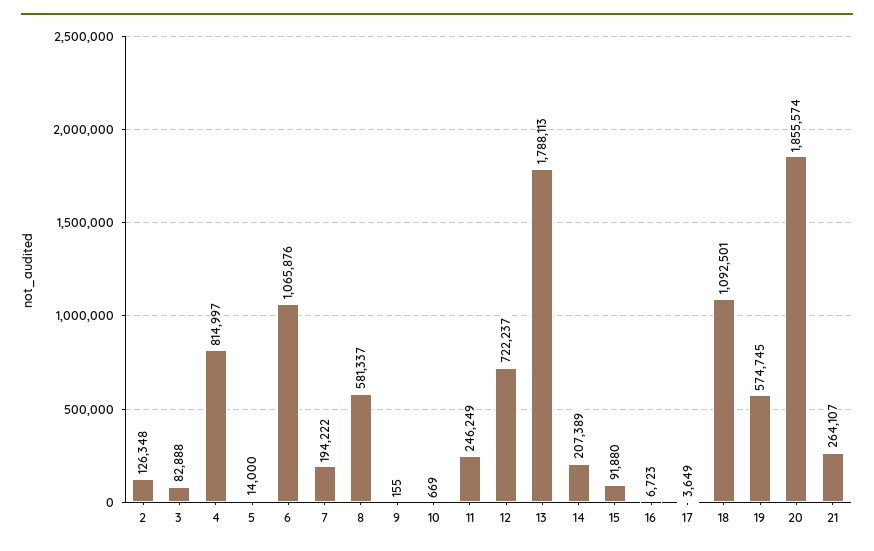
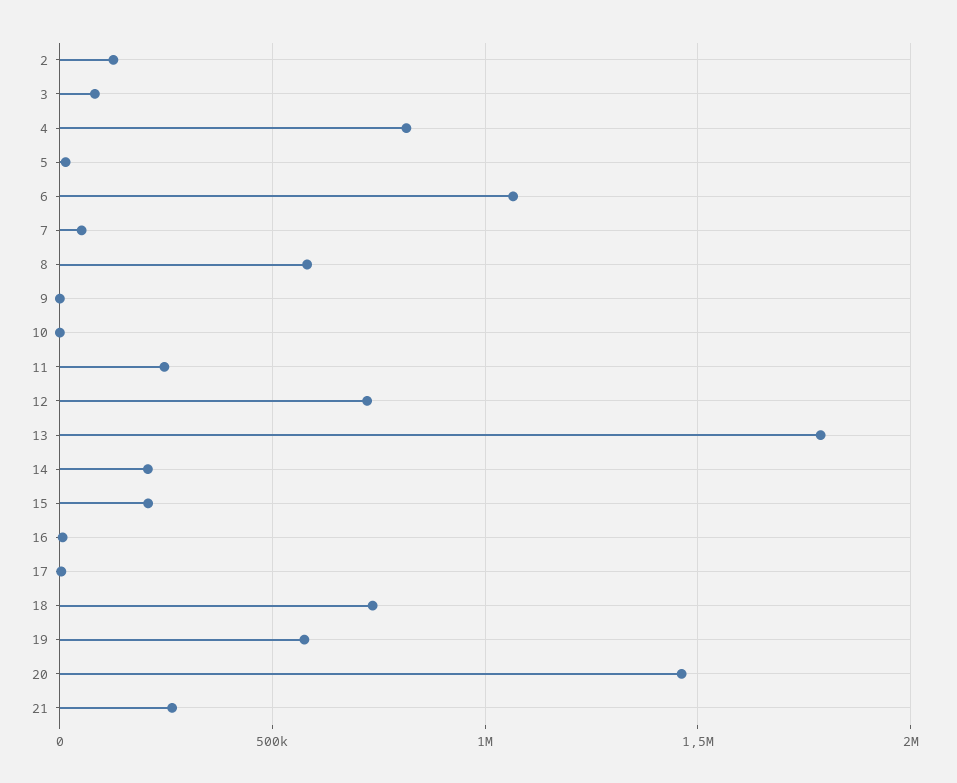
  {
    "2": 126348,
    "3": 82888,
    "4": 814997,
    "5": 14000,
    "6": 1065876,
-   "7": 194222,
+   "7": 50000,
    "8": 581337,
    "9": 155,
    "10": 669,
    "11": 246249,
    "12": 722237,
    "13": 1788113,
    "14": 207389,
-   "15": 91880,
+   "15": 200000,
    "16": 6723,
    "17": 3649,
-   "18": 1092501,
+   "18": 750000,
    "19": 574745,
-   "20": 1855574,
+   "20": 1450000,
    "21": 264107
  }

